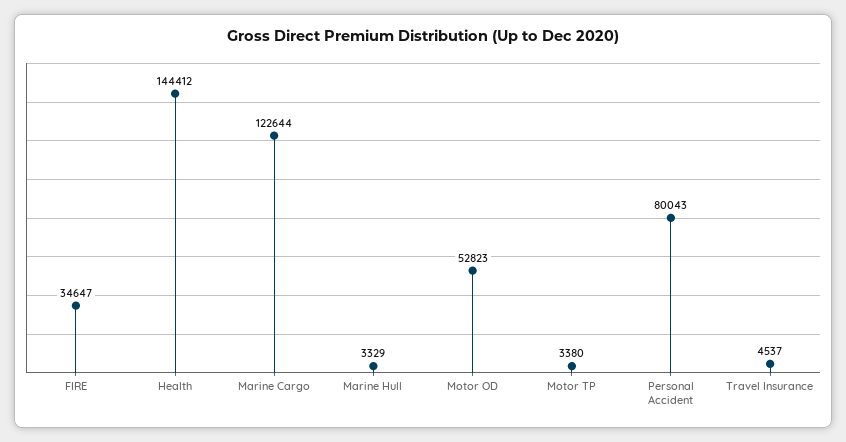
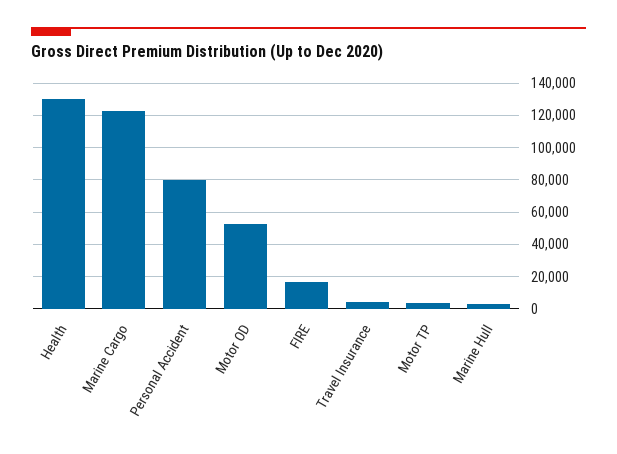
  {
-   "FIRE": 34647,
+   "FIRE": 15000,
-   "Health": 144412,
+   "Health": 130000,
    "Marine Cargo": 122644,
    "Marine Hull": 3329,
    "Motor OD": 52823,
    "Motor TP": 3380,
    "Personal Accident": 80043,
    "Travel Insurance": 4537
  }

